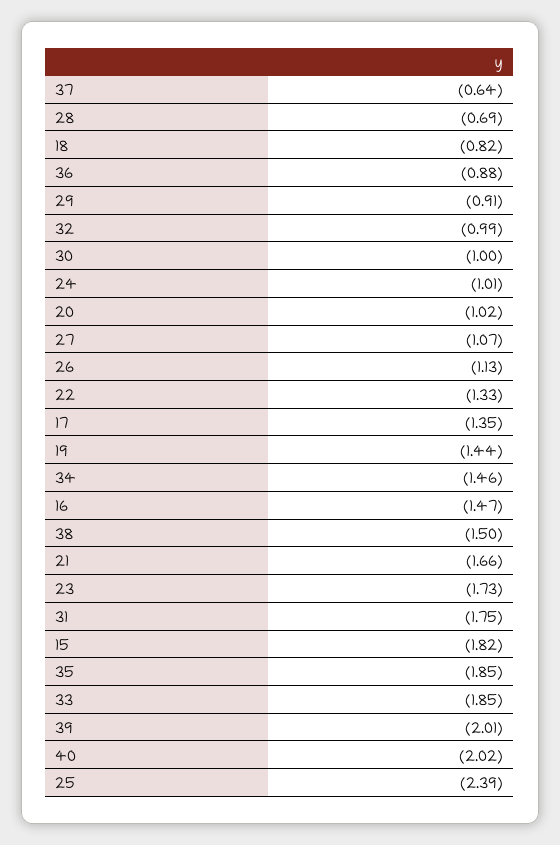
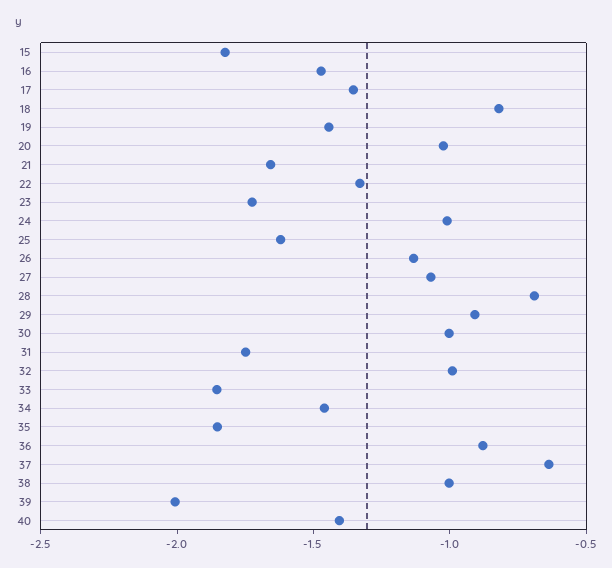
  {
    "37": -0.64,
    "28": -0.69,
    "18": -0.82,
    "36": -0.88,
    "29": -0.91,
    "32": -0.99,
    "30": -1,
    "24": -1.01,
    "20": -1.02,
    "27": -1.07,
    "26": -1.13,
    "22": -1.33,
    "17": -1.35,
    "19": -1.44,
    "34": -1.46,
    "16": -1.47,
-   "38": -1.5,
+   "38": -1,
    "21": -1.66,
    "23": -1.73,
    "31": -1.75,
    "15": -1.82,
    "35": -1.85,
    "33": -1.85,
    "39": -2.01,
-   "40": -2.02,
+   "40": -1.4,
-   "25": -2.39
+   "25": -1.6
  }

